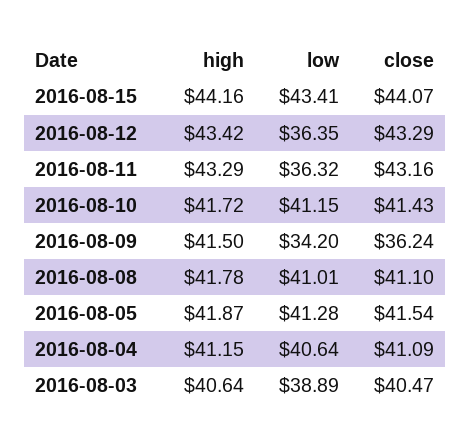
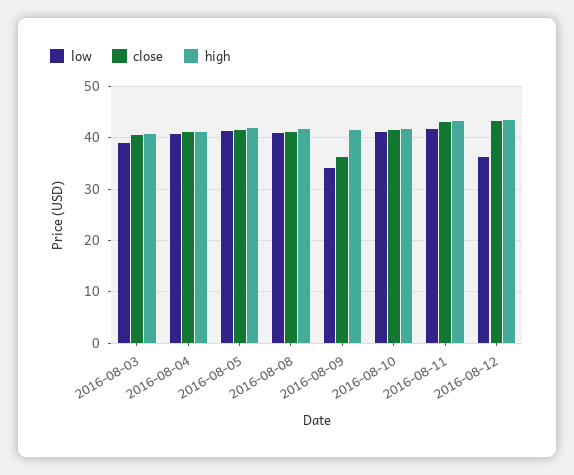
  {
    "high": {
-     "2016-08-15": 44.16,
      "2016-08-12": 43.42,
      "2016-08-11": 43.29,
      "2016-08-10": 41.72,
      "2016-08-09": 41.5,
      "2016-08-08": 41.78,
      "2016-08-05": 41.87,
      "2016-08-04": 41.15,
      "2016-08-03": 40.64
    },
    "low": {
-     "2016-08-15": 43.41,
      "2016-08-12": 36.35,
-     "2016-08-11": 36.32,
+     "2016-08-11": 42,
      "2016-08-10": 41.15,
      "2016-08-09": 34.2,
      "2016-08-08": 41.01,
      "2016-08-05": 41.28,
      "2016-08-04": 40.64,
      "2016-08-03": 38.89
    },
    "close": {
-     "2016-08-15": 44.07,
      "2016-08-12": 43.29,
      "2016-08-11": 43.16,
      "2016-08-10": 41.43,
      "2016-08-09": 36.24,
      "2016-08-08": 41.1,
      "2016-08-05": 41.54,
      "2016-08-04": 41.09,
      "2016-08-03": 40.47
    }
  }

